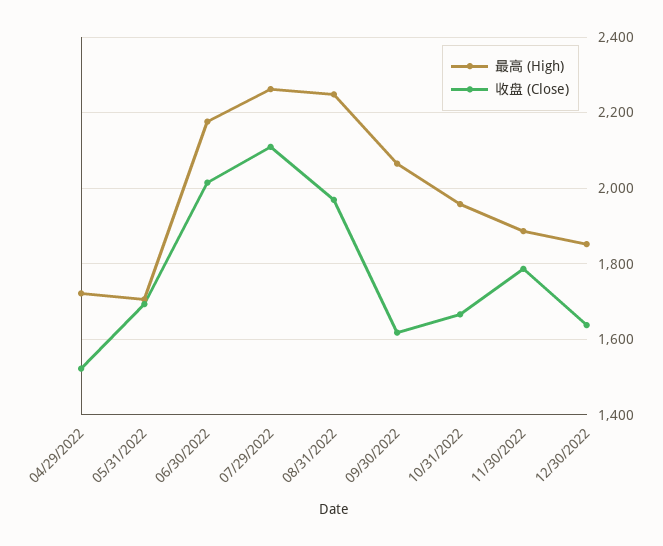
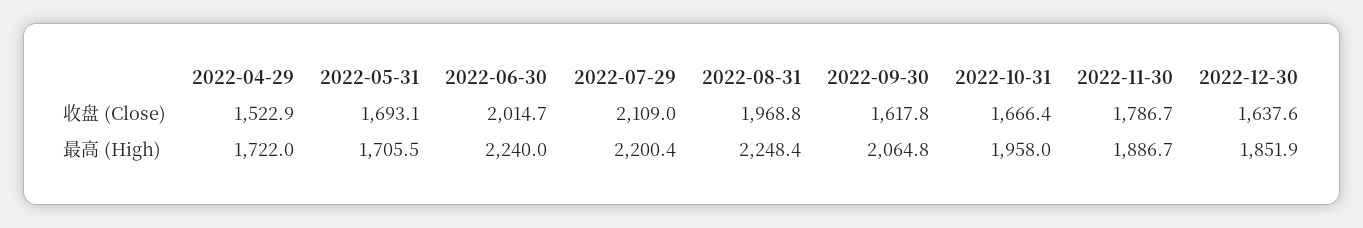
  {
    "最高 (High)": {
      "04/29/2022": 1722,
      "05/31/2022": 1705.5,
-     "06/30/2022": 2180,
+     "06/30/2022": 2240,
-     "07/29/2022": 2260,
+     "07/29/2022": 2200.4,
      "08/31/2022": 2248.4,
      "09/30/2022": 2064.8,
      "10/31/2022": 1958,
      "11/30/2022": 1886.7,
      "12/30/2022": 1851.9
    },
    "收盘 (Close)": {
      "04/29/2022": 1522.9,
      "05/31/2022": 1693.1,
      "06/30/2022": 2014.7,
      "07/29/2022": 2109,
      "08/31/2022": 1968.8,
      "09/30/2022": 1617.8,
      "10/31/2022": 1666.4,
      "11/30/2022": 1786.7,
      "12/30/2022": 1637.6
    }
  }

